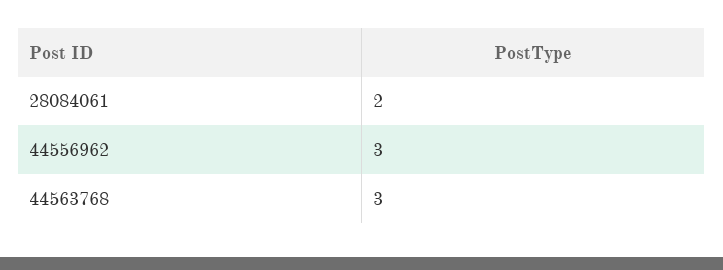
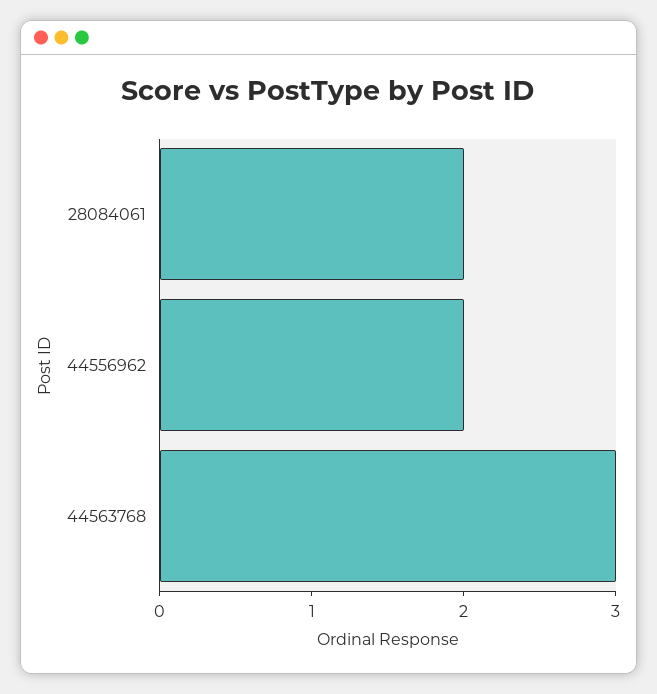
  {
    "28084061": 2,
-   "44556962": 3,
+   "44556962": 2,
    "44563768": 3
  }

